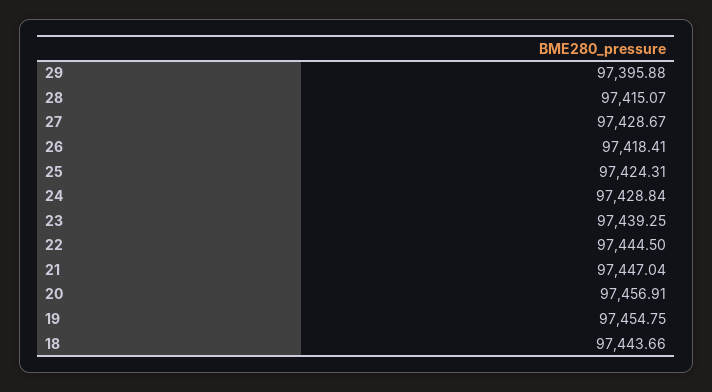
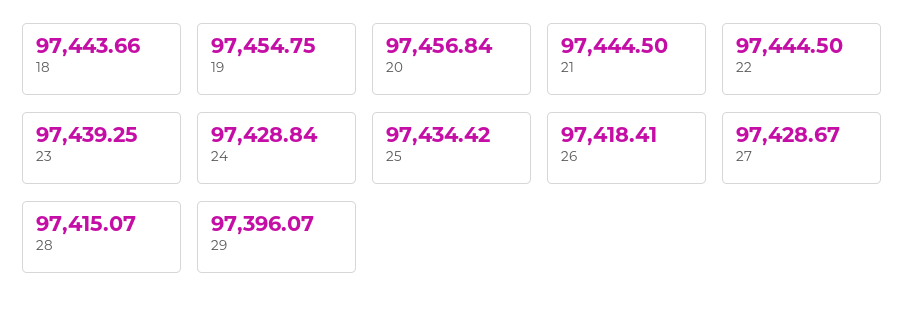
  {
-   "29": 97395.88,
+   "29": 97396.07,
    "28": 97415.07,
    "27": 97428.67,
    "26": 97418.41,
-   "25": 97424.31,
+   "25": 97434.42,
    "24": 97428.84,
    "23": 97439.25,
    "22": 97444.5,
-   "21": 97447.04,
+   "21": 97444.5,
-   "20": 97456.91,
+   "20": 97456.84,
    "19": 97454.75,
    "18": 97443.66
  }

